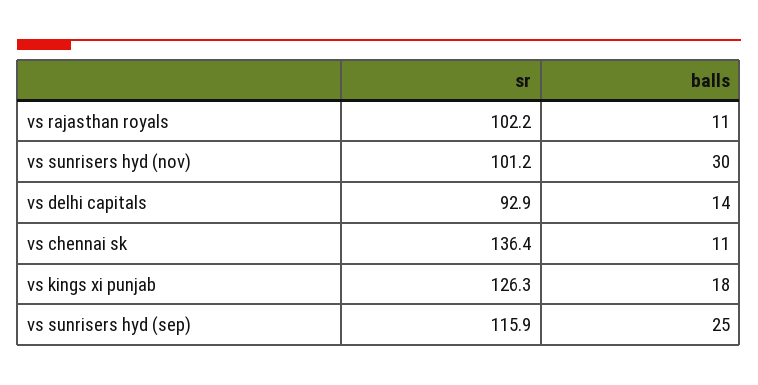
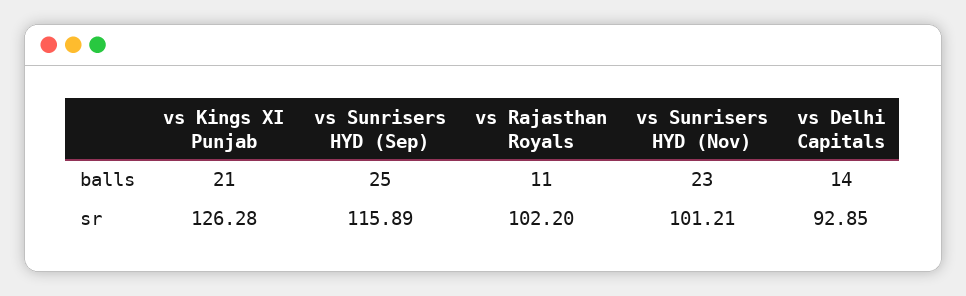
  {
    "sr": {
      "vs rajasthan royals": 102.2,
      "vs sunrisers hyd (nov)": 101.21,
      "vs delhi capitals": 92.85,
-     "vs chennai sk": 136.4,
      "vs kings xi punjab": 126.28,
      "vs sunrisers hyd (sep)": 115.89
    },
    "balls": {
      "vs rajasthan royals": 11,
-     "vs sunrisers hyd (nov)": 30,
+     "vs sunrisers hyd (nov)": 23,
      "vs delhi capitals": 14,
-     "vs chennai sk": 11,
-     "vs kings xi punjab": 18,
+     "vs kings xi punjab": 21,
      "vs sunrisers hyd (sep)": 25
    }
  }

